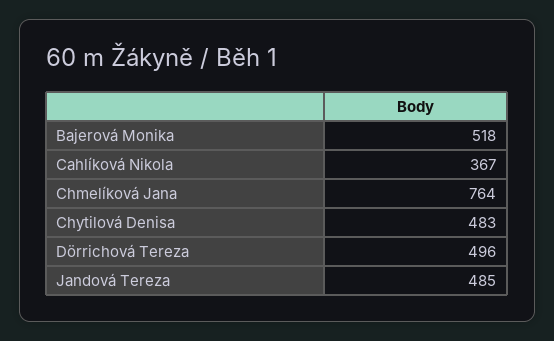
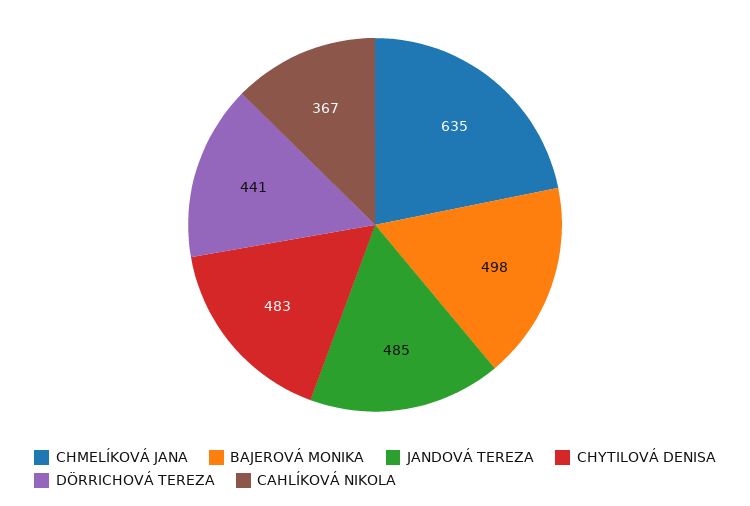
  {
-   "Bajerová Monika": 518,
+   "Bajerová Monika": 498,
    "Cahlíková Nikola": 367,
-   "Chmelíková Jana": 764,
+   "Chmelíková Jana": 635,
    "Chytilová Denisa": 483,
-   "Dörrichová Tereza": 496,
+   "Dörrichová Tereza": 441,
    "Jandová Tereza": 485
  }

